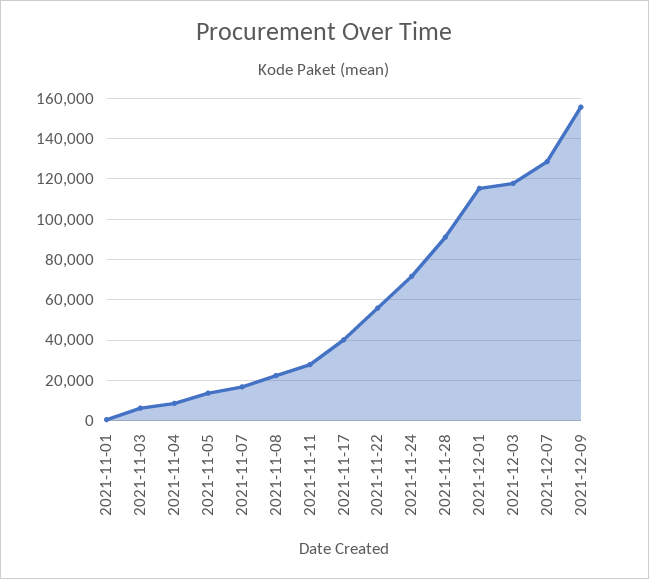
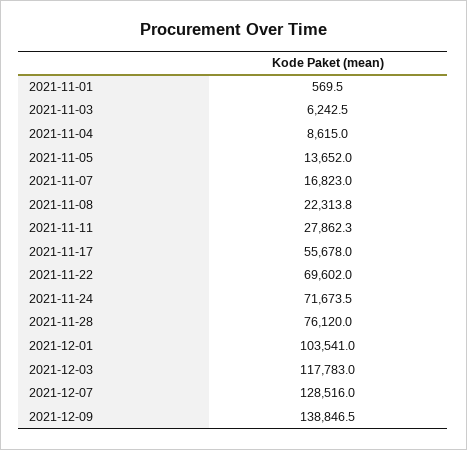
  {
    "2021-11-01": 569.5,
    "2021-11-03": 6242.5,
    "2021-11-04": 8615,
    "2021-11-05": 13652,
    "2021-11-07": 16823,
    "2021-11-08": 22313.8,
    "2021-11-11": 27862.3,
-   "2021-11-17": 40000,
+   "2021-11-17": 55678,
-   "2021-11-22": 55000,
+   "2021-11-22": 69602,
    "2021-11-24": 71673.5,
-   "2021-11-28": 90000,
+   "2021-11-28": 76120,
-   "2021-12-01": 115000,
+   "2021-12-01": 103541,
    "2021-12-03": 117783,
    "2021-12-07": 128516,
-   "2021-12-09": 155000
+   "2021-12-09": 138846.5
  }

